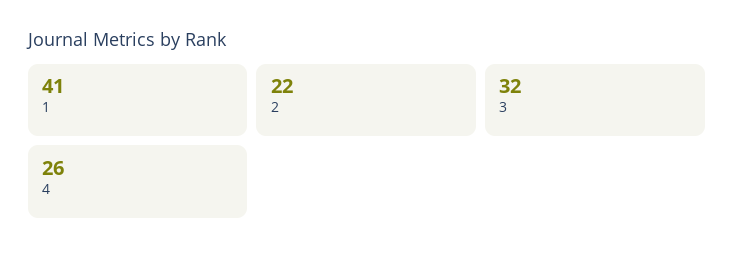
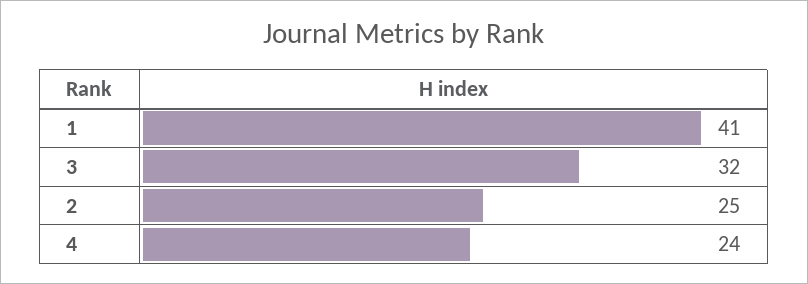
  {
    "1": 41,
-   "2": 22,
+   "2": 25,
    "3": 32,
-   "4": 26
+   "4": 24
  }

